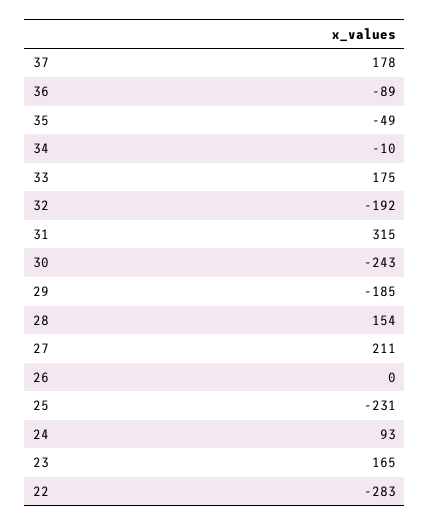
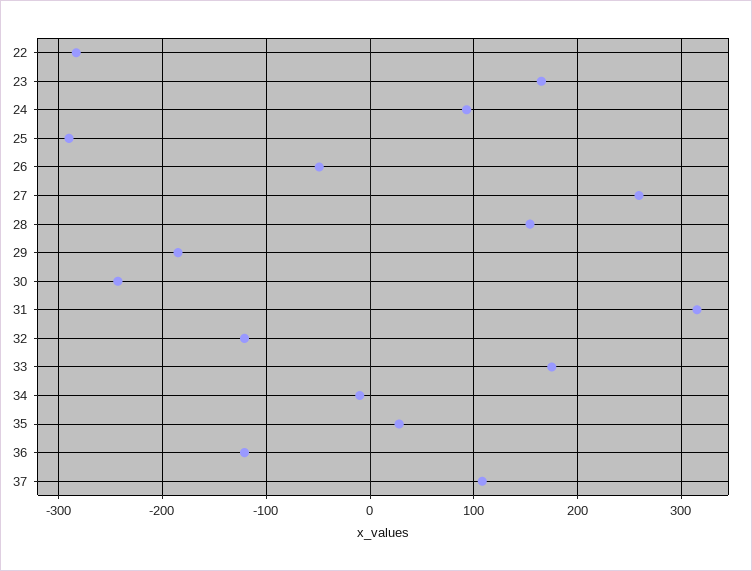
  {
-   "37": 178,
+   "37": 110,
-   "36": -89,
+   "36": -120,
-   "35": -49,
+   "35": 30,
    "34": -10,
    "33": 175,
-   "32": -192,
+   "32": -120,
    "31": 315,
    "30": -243,
    "29": -185,
    "28": 154,
-   "27": 211,
+   "27": 260,
-   "26": 0,
+   "26": -50,
-   "25": -231,
+   "25": -290,
    "24": 93,
    "23": 165,
    "22": -283
  }

